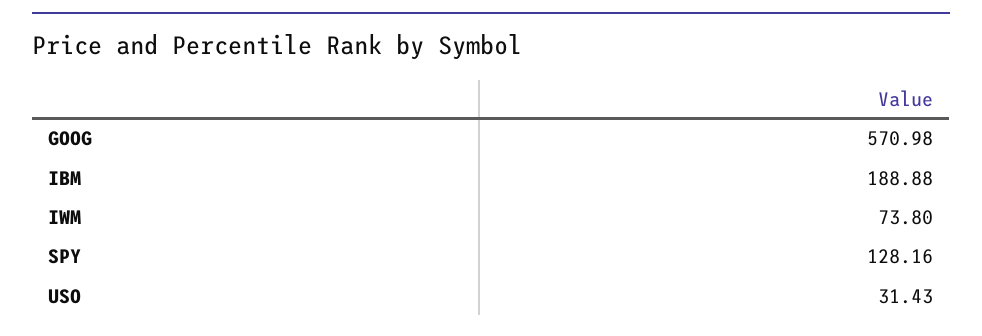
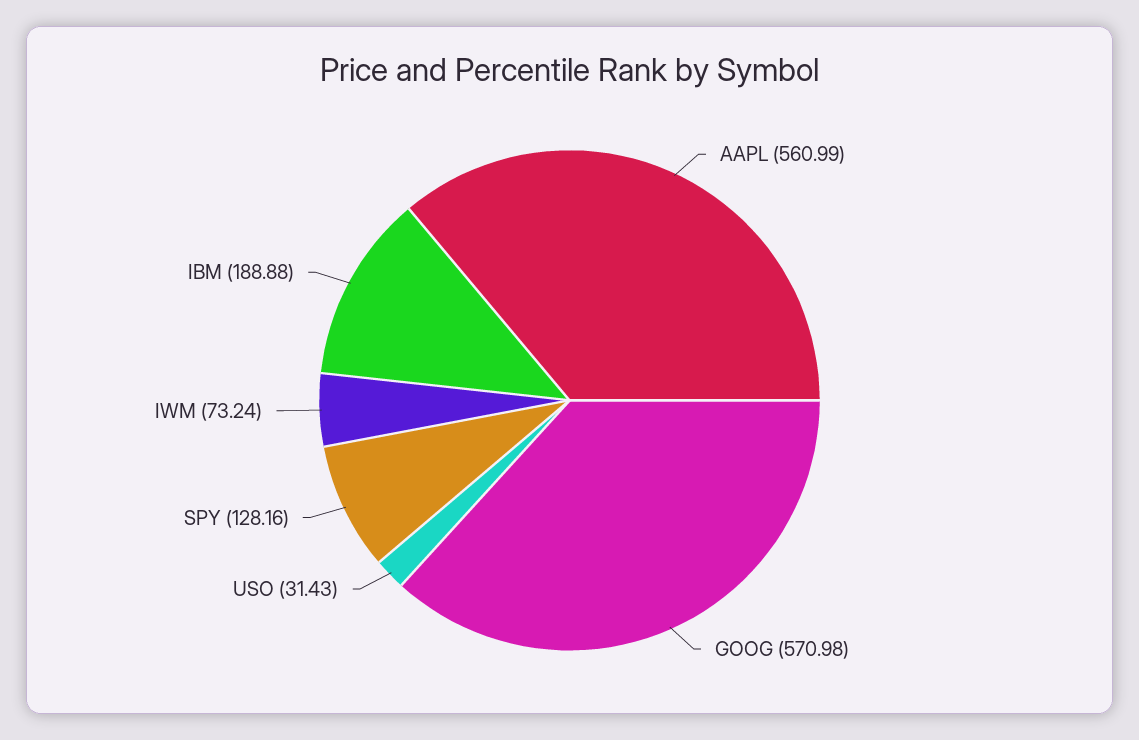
  {
    "GOOG": 570.98,
    "IBM": 188.88,
-   "IWM": 73.8,
+   "IWM": 73.24,
    "SPY": 128.16,
-   "USO": 31.43
+   "USO": 31.43,
+   "AAPL": 560.99
  }

